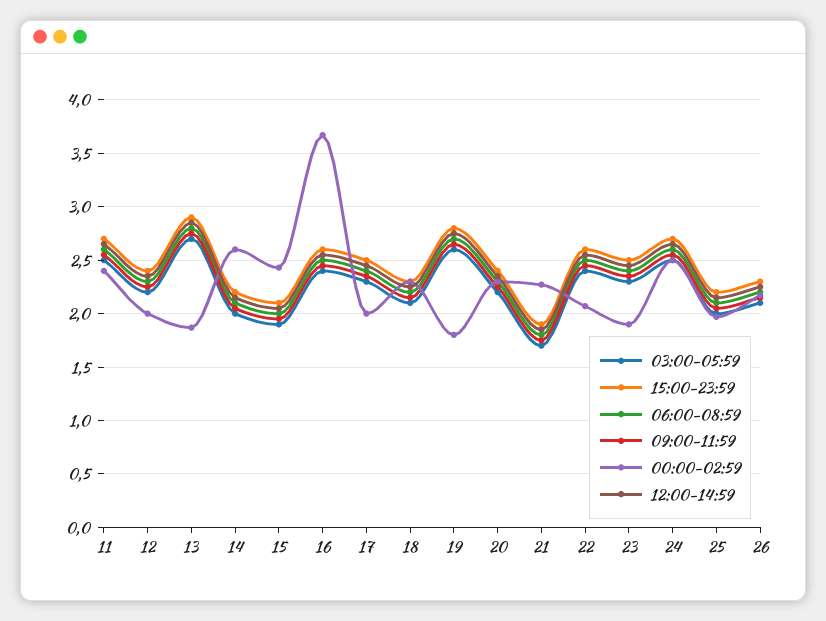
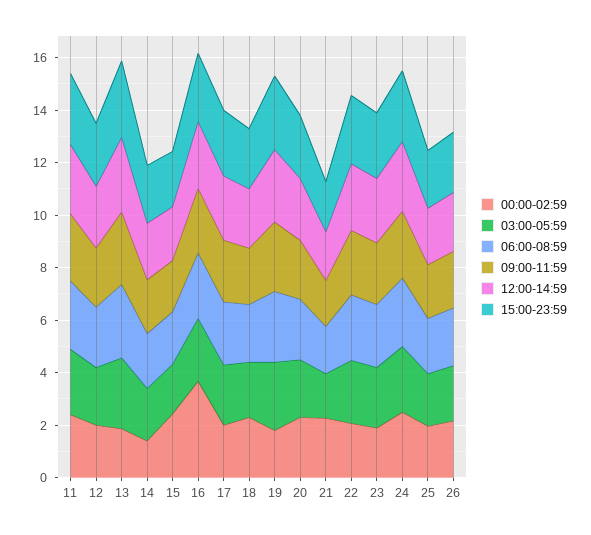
  {
    "03:00-05:59": {
      "11": 2.5,
      "12": 2.2,
      "13": 2.7,
      "14": 2,
      "15": 1.9,
      "16": 2.4,
      "17": 2.3,
      "18": 2.1,
      "19": 2.6,
      "20": 2.2,
      "21": 1.7,
      "22": 2.4,
      "23": 2.3,
      "24": 2.5,
      "25": 2,
      "26": 2.1
    },
    "15:00-23:59": {
      "11": 2.7,
      "12": 2.4,
      "13": 2.9,
      "14": 2.2,
      "15": 2.1,
      "16": 2.6,
      "17": 2.5,
      "18": 2.3,
      "19": 2.8,
      "20": 2.4,
      "21": 1.9,
      "22": 2.6,
      "23": 2.5,
      "24": 2.7,
      "25": 2.2,
      "26": 2.3
    },
    "06:00-08:59": {
      "11": 2.6,
      "12": 2.3,
      "13": 2.8,
      "14": 2.1,
      "15": 2,
      "16": 2.5,
      "17": 2.4,
      "18": 2.2,
      "19": 2.7,
      "20": 2.3,
      "21": 1.8,
      "22": 2.5,
      "23": 2.4,
      "24": 2.6,
      "25": 2.1,
      "26": 2.2
    },
    "09:00-11:59": {
      "11": 2.6,
      "12": 2.3,
      "13": 2.8,
      "14": 2.1,
      "15": 2,
      "16": 2.5,
      "17": 2.4,
      "18": 2.2,
      "19": 2.7,
      "20": 2.3,
      "21": 1.8,
      "22": 2.5,
      "23": 2.4,
      "24": 2.6,
      "25": 2.1,
      "26": 2.2
    },
    "00:00-02:59": {
      "11": 2.4,
      "12": 2,
      "13": 1.9,
-     "14": 2.6,
+     "14": 1.5,
      "15": 2.4,
      "16": 3.7,
      "17": 2,
      "18": 2.3,
      "19": 1.8,
      "20": 2.3,
      "21": 2.3,
      "22": 2.1,
      "23": 1.9,
      "24": 2.5,
      "25": 2,
      "26": 2.2
    },
    "12:00-14:59": {
      "11": 2.7,
      "12": 2.4,
      "13": 2.9,
      "14": 2.2,
      "15": 2.1,
      "16": 2.6,
      "17": 2.5,
      "18": 2.3,
      "19": 2.8,
      "20": 2.4,
      "21": 1.9,
      "22": 2.6,
      "23": 2.5,
      "24": 2.7,
      "25": 2.2,
      "26": 2.3
    }
  }

